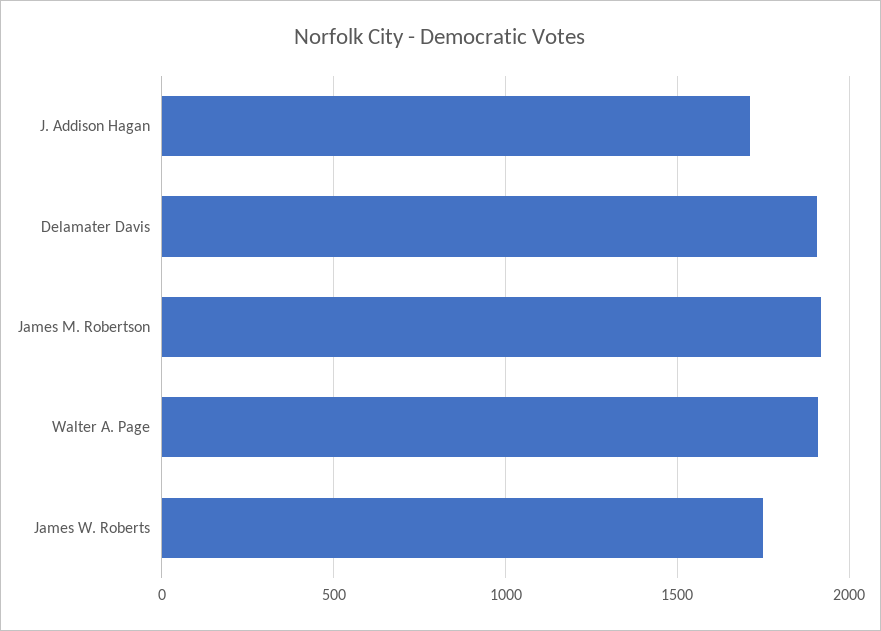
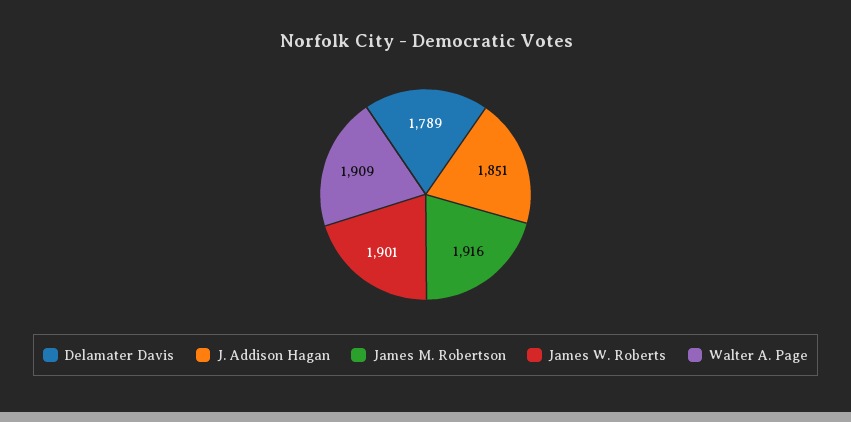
  {
-   "J. Addison Hagan": 1700,
+   "J. Addison Hagan": 1851,
-   "Delamater Davis": 1900,
+   "Delamater Davis": 1789,
    "James M. Robertson": 1916,
    "Walter A. Page": 1909,
-   "James W. Roberts": 1750
+   "James W. Roberts": 1901
  }

